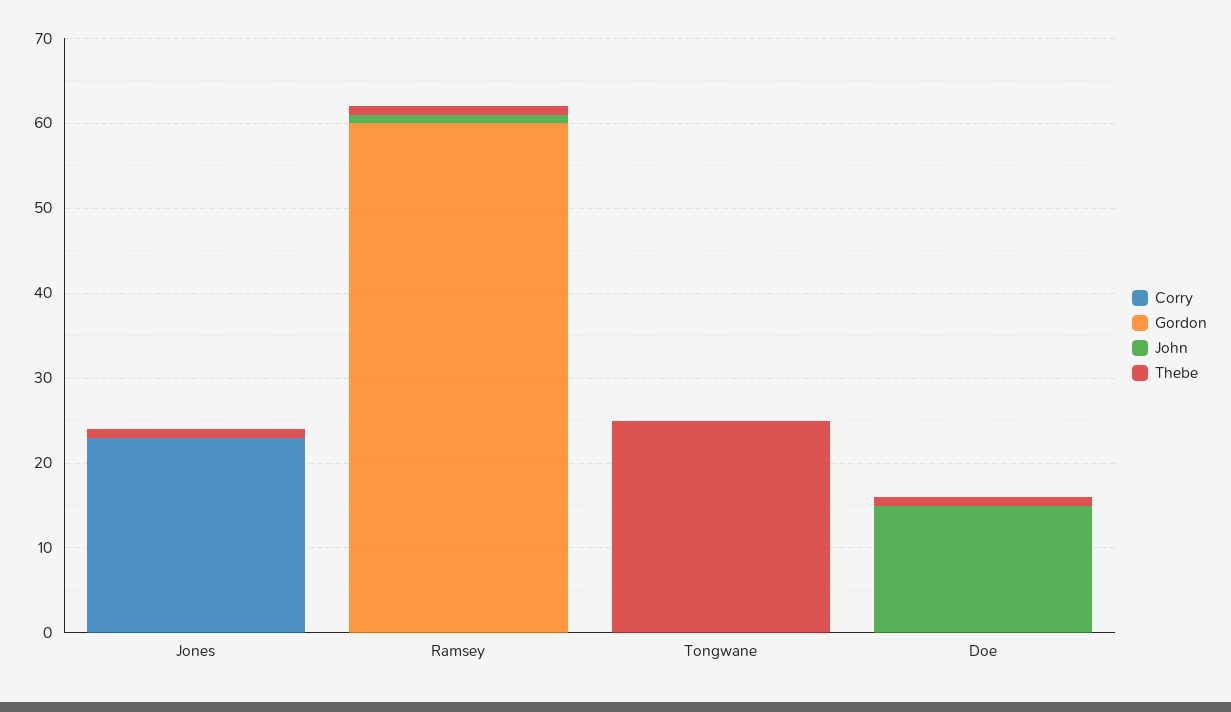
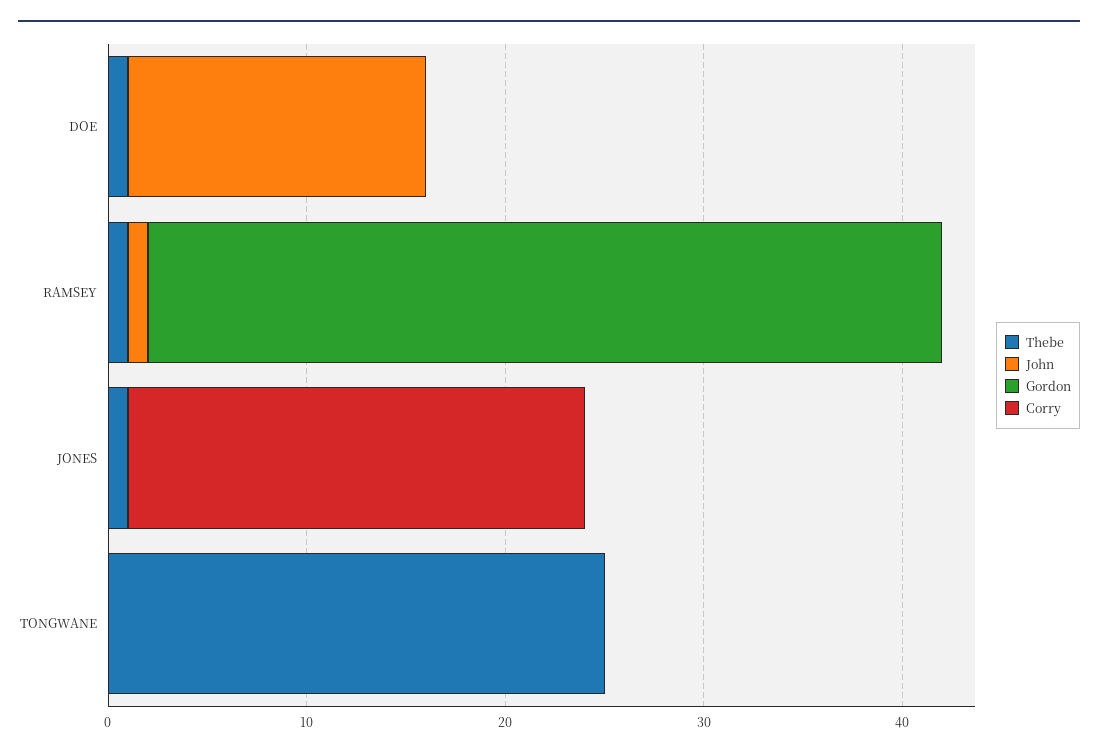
  {
    "Corry": {
      "Jones": 23,
      "Ramsey": 0,
      "Tongwane": 0,
      "Doe": 0
    },
    "Gordon": {
      "Jones": 0,
-     "Ramsey": 60,
+     "Ramsey": 40,
      "Tongwane": 0,
      "Doe": 0
    },
    "John": {
      "Jones": 0,
      "Ramsey": 1,
      "Tongwane": 0,
      "Doe": 15
    },
    "Thebe": {
      "Jones": 1,
      "Ramsey": 1,
      "Tongwane": 25,
      "Doe": 1
    }
  }

